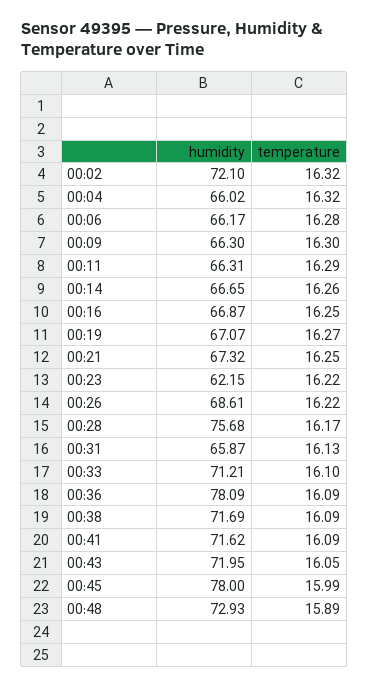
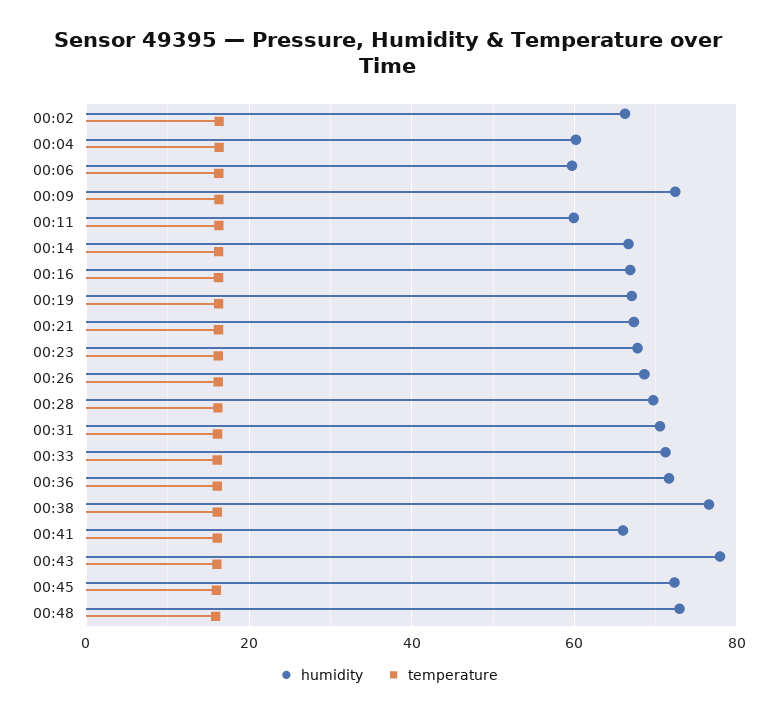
  {
    "humidity": {
-     "00:02": 72.1,
+     "00:02": 66,
-     "00:04": 66.02,
+     "00:04": 60,
-     "00:06": 66.17,
+     "00:06": 60,
-     "00:09": 66.3,
+     "00:09": 72,
-     "00:11": 66.31,
+     "00:11": 60,
      "00:14": 66.65,
      "00:16": 66.87,
      "00:19": 67.07,
      "00:21": 67.32,
-     "00:23": 62.15,
+     "00:23": 68,
      "00:26": 68.61,
-     "00:28": 75.68,
+     "00:28": 70,
-     "00:31": 65.87,
+     "00:31": 70,
      "00:33": 71.21,
-     "00:36": 78.09,
+     "00:36": 72,
-     "00:38": 71.69,
+     "00:38": 76,
-     "00:41": 71.62,
+     "00:41": 66,
-     "00:43": 71.95,
+     "00:43": 78,
-     "00:45": 78,
+     "00:45": 72,
      "00:48": 72.93
    },
    "temperature": {
      "00:02": 16.32,
      "00:04": 16.32,
      "00:06": 16.28,
      "00:09": 16.3,
      "00:11": 16.29,
      "00:14": 16.26,
      "00:16": 16.25,
      "00:19": 16.27,
      "00:21": 16.25,
      "00:23": 16.22,
      "00:26": 16.22,
      "00:28": 16.17,
      "00:31": 16.13,
      "00:33": 16.1,
      "00:36": 16.09,
      "00:38": 16.09,
      "00:41": 16.09,
      "00:43": 16.05,
      "00:45": 15.99,
      "00:48": 15.89
    }
  }

